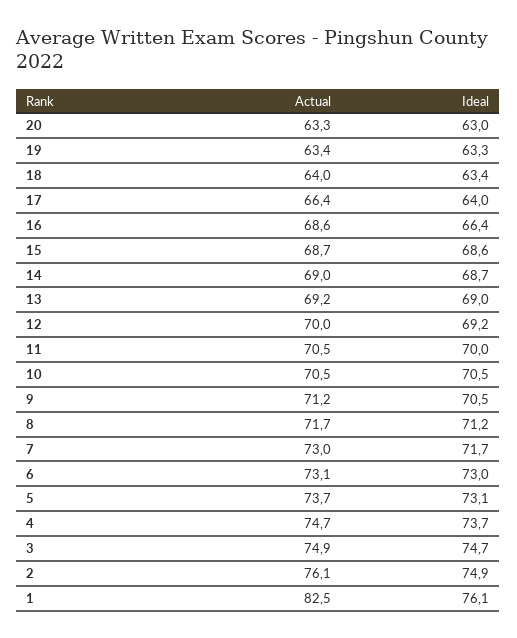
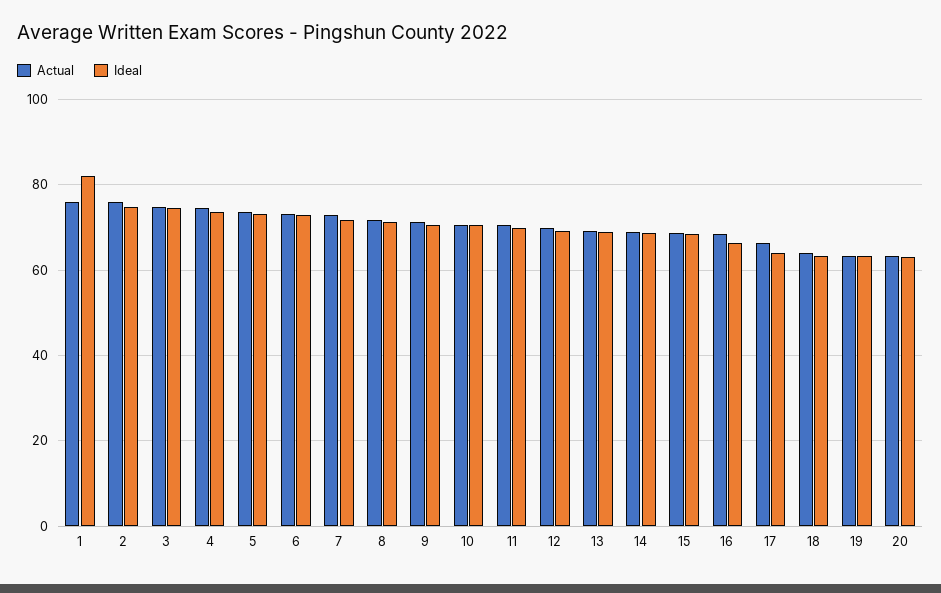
  {
    "Actual": {
      "20": 63.3,
      "19": 63.4,
      "18": 64,
      "17": 66.4,
      "16": 68.6,
      "15": 68.7,
      "14": 69,
      "13": 69.2,
      "12": 70,
      "11": 70.5,
      "10": 70.5,
      "9": 71.2,
      "8": 71.7,
      "7": 73,
      "6": 73.1,
      "5": 73.7,
      "4": 74.7,
      "3": 74.9,
      "2": 76.1,
-     "1": 82.5
+     "1": 76
    },
    "Ideal": {
      "20": 63,
      "19": 63.3,
      "18": 63.4,
      "17": 64,
      "16": 66.4,
      "15": 68.6,
      "14": 68.7,
      "13": 69,
      "12": 69.2,
      "11": 70,
      "10": 70.5,
      "9": 70.5,
      "8": 71.2,
      "7": 71.7,
      "6": 73,
      "5": 73.1,
      "4": 73.7,
      "3": 74.7,
      "2": 74.9,
-     "1": 76.1
+     "1": 82
    }
  }

